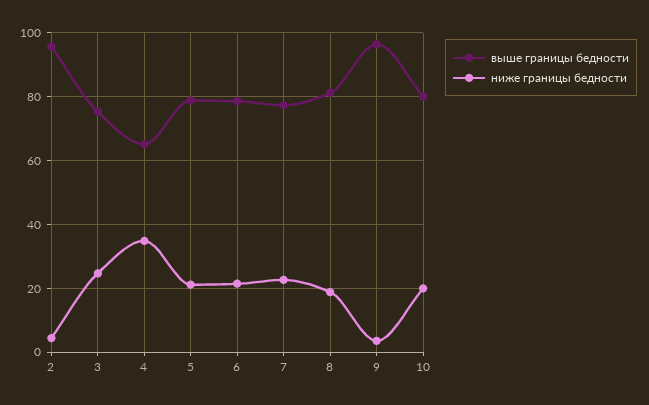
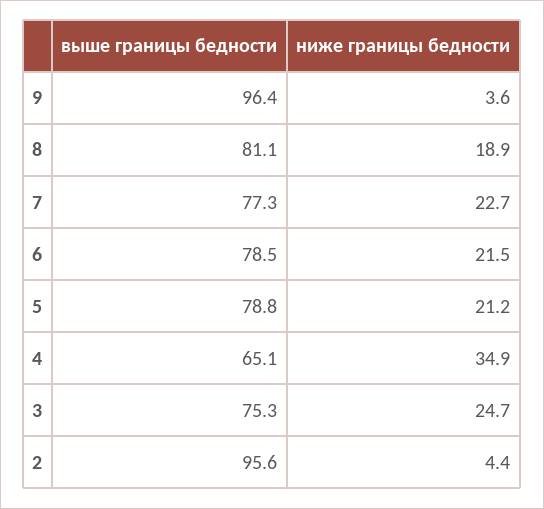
  {
    "выше границы бедности": {
      "2": 95.6,
      "3": 75.3,
      "4": 65.1,
      "5": 78.8,
      "6": 78.5,
      "7": 77.3,
      "8": 81.1,
-     "9": 96.4,
+     "9": 96.4
-     "10": 80
    },
    "ниже границы бедности": {
      "2": 4.4,
      "3": 24.7,
      "4": 34.9,
      "5": 21.2,
      "6": 21.5,
      "7": 22.7,
      "8": 18.9,
-     "9": 3.6,
+     "9": 3.6
-     "10": 20
    }
  }

